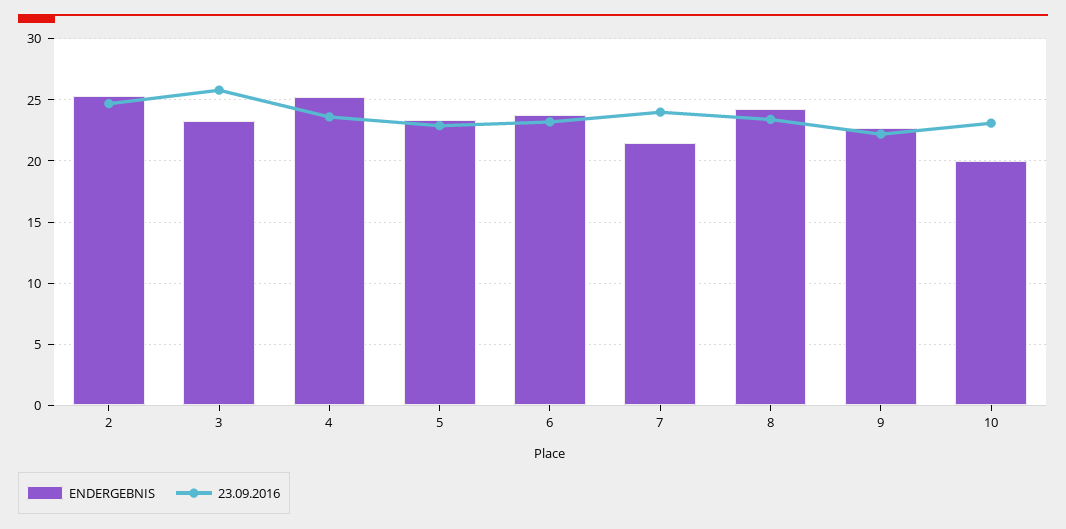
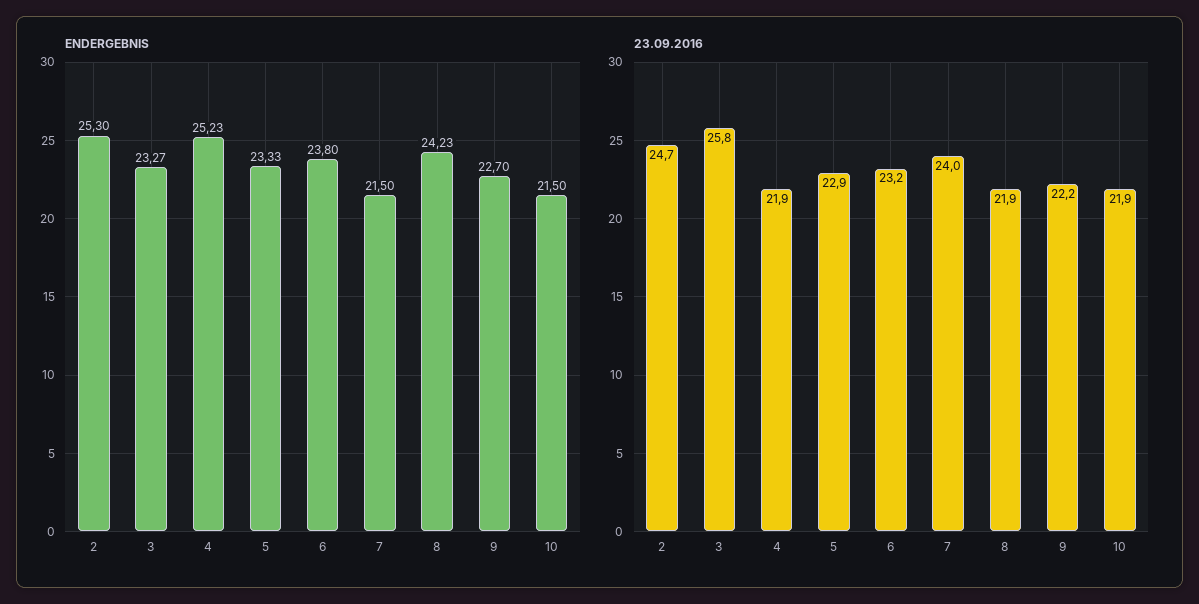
  {
    "ENDERGEBNIS": {
      "2": 25.3,
      "3": 23.27,
      "4": 25.23,
      "5": 23.33,
      "6": 23.8,
      "7": 21.5,
      "8": 24.23,
      "9": 22.7,
-     "10": 20
+     "10": 21.5
    },
    "23.09.2016": {
      "2": 24.7,
      "3": 25.8,
-     "4": 23.5,
+     "4": 21.9,
      "5": 22.9,
      "6": 23.2,
      "7": 24,
-     "8": 23.5,
+     "8": 21.9,
      "9": 22.2,
-     "10": 23
+     "10": 21.9
    }
  }

